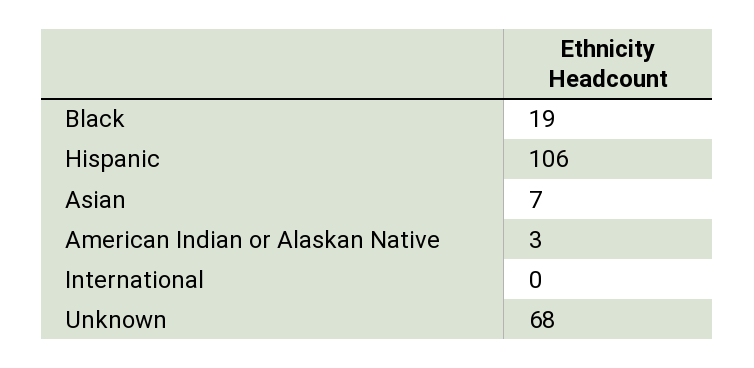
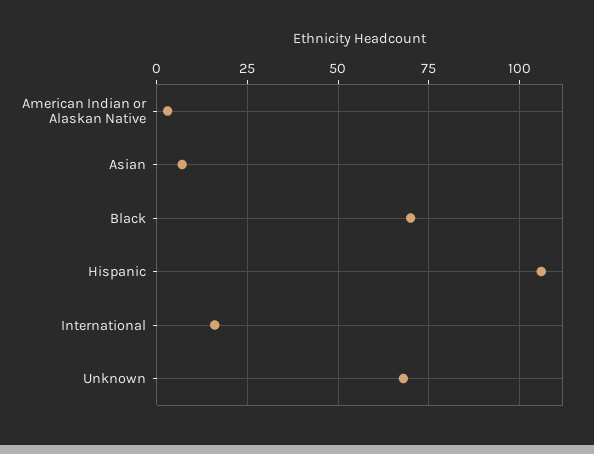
  {
-   "Black": 19,
+   "Black": 70,
    "Hispanic": 106,
    "Asian": 7,
    "American Indian or Alaskan Native": 3,
-   "International": 0,
+   "International": 15,
    "Unknown": 68
  }

